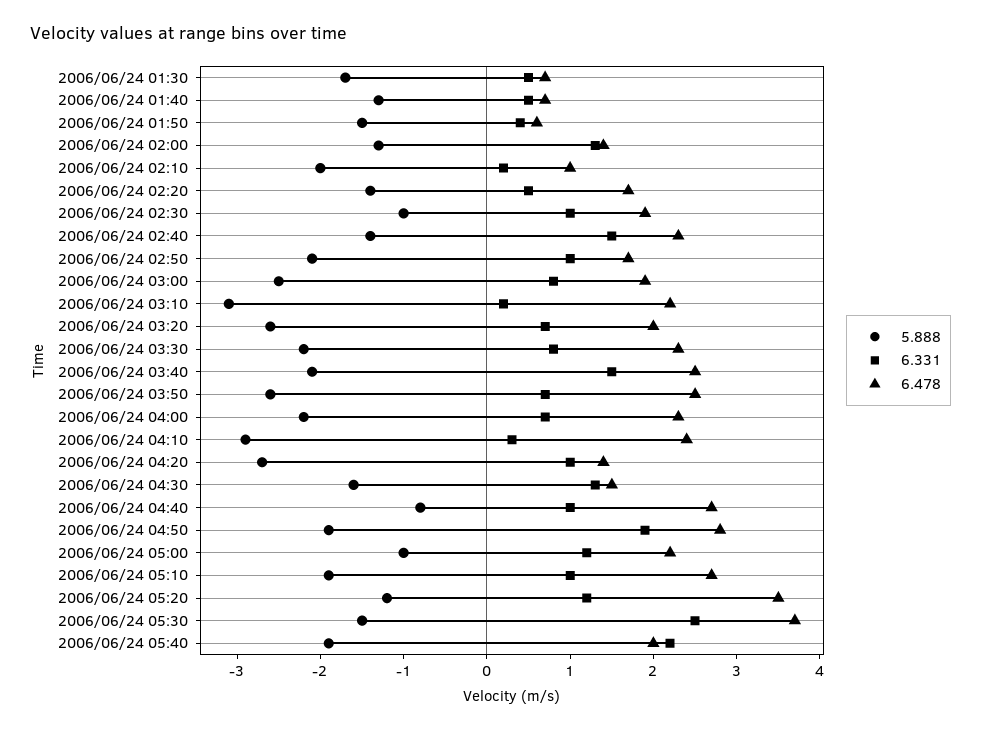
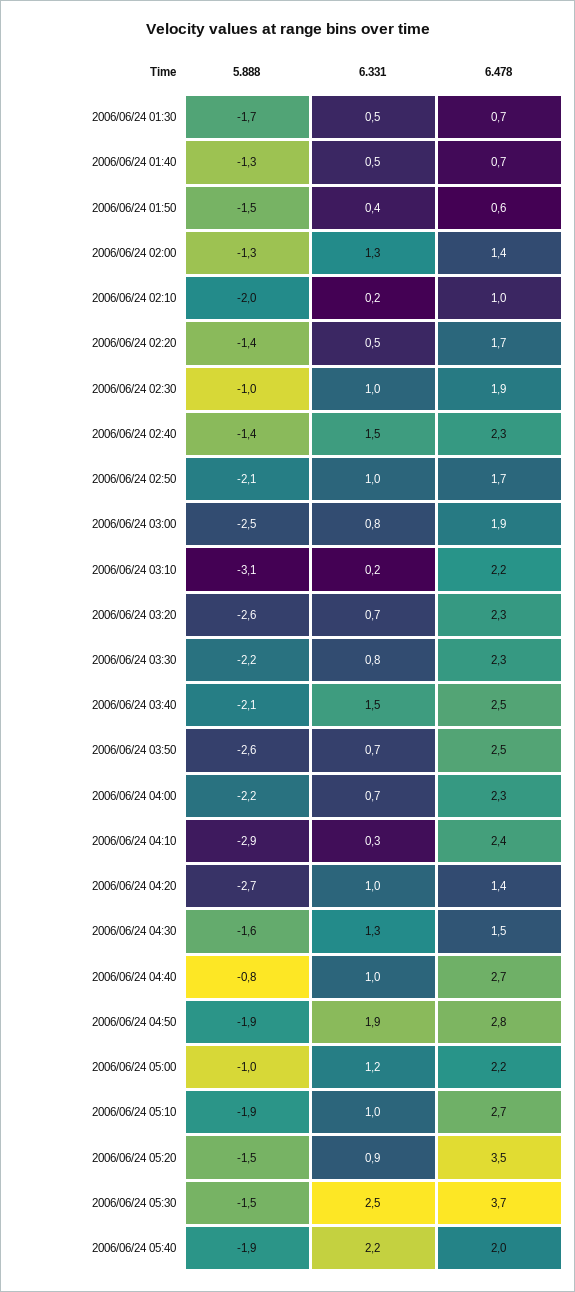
  {
    "5.888": {
      "2006/06/24 01:30": -1.7,
      "2006/06/24 01:40": -1.3,
      "2006/06/24 01:50": -1.5,
      "2006/06/24 02:00": -1.3,
      "2006/06/24 02:10": -2,
      "2006/06/24 02:20": -1.4,
      "2006/06/24 02:30": -1,
      "2006/06/24 02:40": -1.4,
      "2006/06/24 02:50": -2.1,
      "2006/06/24 03:00": -2.5,
      "2006/06/24 03:10": -3.1,
      "2006/06/24 03:20": -2.6,
      "2006/06/24 03:30": -2.2,
      "2006/06/24 03:40": -2.1,
      "2006/06/24 03:50": -2.6,
      "2006/06/24 04:00": -2.2,
      "2006/06/24 04:10": -2.9,
      "2006/06/24 04:20": -2.7,
      "2006/06/24 04:30": -1.6,
      "2006/06/24 04:40": -0.8,
      "2006/06/24 04:50": -1.9,
      "2006/06/24 05:00": -1,
      "2006/06/24 05:10": -1.9,
-     "2006/06/24 05:20": -1.2,
+     "2006/06/24 05:20": -1.5,
      "2006/06/24 05:30": -1.5,
      "2006/06/24 05:40": -1.9
    },
    "6.331": {
      "2006/06/24 01:30": 0.5,
      "2006/06/24 01:40": 0.5,
      "2006/06/24 01:50": 0.4,
      "2006/06/24 02:00": 1.3,
      "2006/06/24 02:10": 0.2,
      "2006/06/24 02:20": 0.5,
      "2006/06/24 02:30": 1,
      "2006/06/24 02:40": 1.5,
      "2006/06/24 02:50": 1,
      "2006/06/24 03:00": 0.8,
      "2006/06/24 03:10": 0.2,
      "2006/06/24 03:20": 0.7,
      "2006/06/24 03:30": 0.8,
      "2006/06/24 03:40": 1.5,
      "2006/06/24 03:50": 0.7,
      "2006/06/24 04:00": 0.7,
      "2006/06/24 04:10": 0.3,
      "2006/06/24 04:20": 1,
      "2006/06/24 04:30": 1.3,
      "2006/06/24 04:40": 1,
      "2006/06/24 04:50": 1.9,
      "2006/06/24 05:00": 1.2,
      "2006/06/24 05:10": 1,
-     "2006/06/24 05:20": 1.2,
+     "2006/06/24 05:20": 0.9,
      "2006/06/24 05:30": 2.5,
      "2006/06/24 05:40": 2.2
    },
    "6.478": {
      "2006/06/24 01:30": 0.7,
      "2006/06/24 01:40": 0.7,
      "2006/06/24 01:50": 0.6,
      "2006/06/24 02:00": 1.4,
      "2006/06/24 02:10": 1,
      "2006/06/24 02:20": 1.7,
      "2006/06/24 02:30": 1.9,
      "2006/06/24 02:40": 2.3,
      "2006/06/24 02:50": 1.7,
      "2006/06/24 03:00": 1.9,
      "2006/06/24 03:10": 2.2,
-     "2006/06/24 03:20": 2,
+     "2006/06/24 03:20": 2.3,
      "2006/06/24 03:30": 2.3,
      "2006/06/24 03:40": 2.5,
      "2006/06/24 03:50": 2.5,
      "2006/06/24 04:00": 2.3,
      "2006/06/24 04:10": 2.4,
      "2006/06/24 04:20": 1.4,
      "2006/06/24 04:30": 1.5,
      "2006/06/24 04:40": 2.7,
      "2006/06/24 04:50": 2.8,
      "2006/06/24 05:00": 2.2,
      "2006/06/24 05:10": 2.7,
      "2006/06/24 05:20": 3.5,
      "2006/06/24 05:30": 3.7,
      "2006/06/24 05:40": 2
    }
  }

